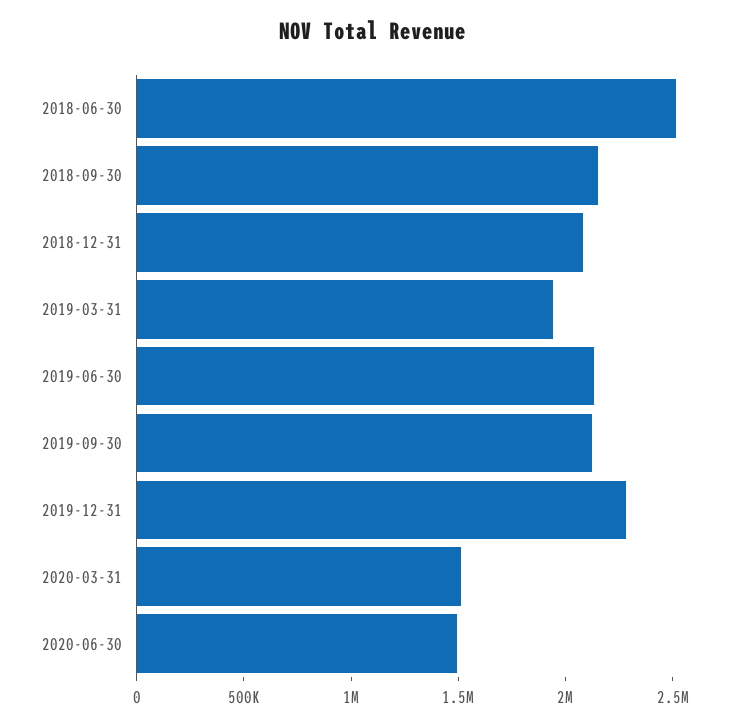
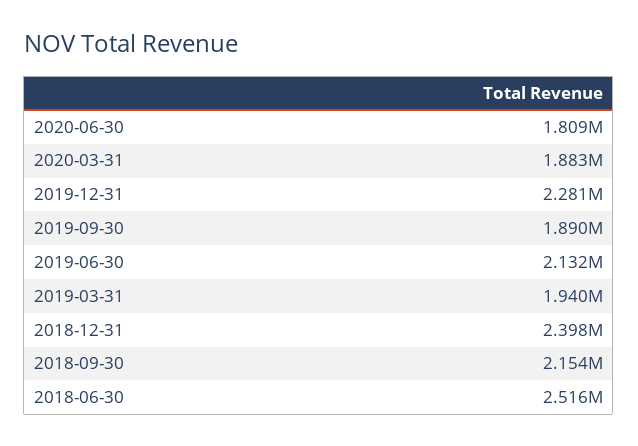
  {
    "2018-06-30": 2516000,
    "2018-09-30": 2154000,
-   "2018-12-31": 2100000,
+   "2018-12-31": 2398000,
    "2019-03-31": 1940000,
    "2019-06-30": 2132000,
-   "2019-09-30": 2100000,
+   "2019-09-30": 1890000,
    "2019-12-31": 2281000,
-   "2020-03-31": 1500000,
+   "2020-03-31": 1883000,
-   "2020-06-30": 1500000
+   "2020-06-30": 1809000
  }

